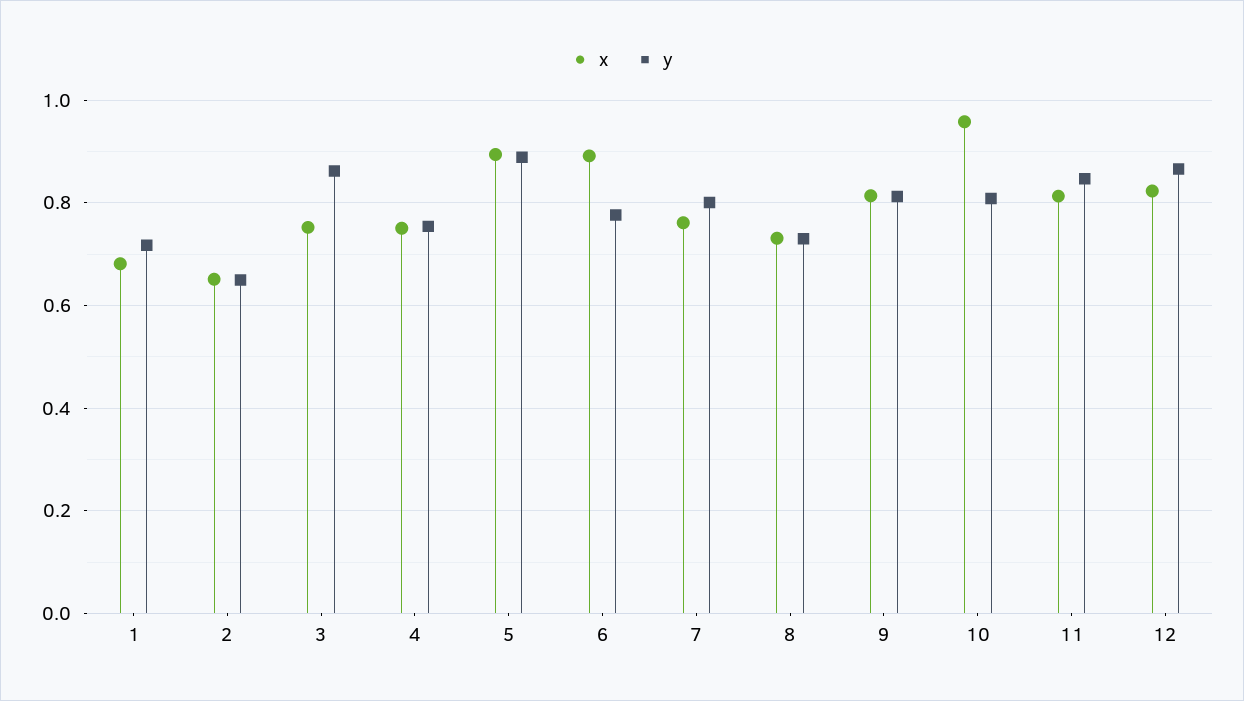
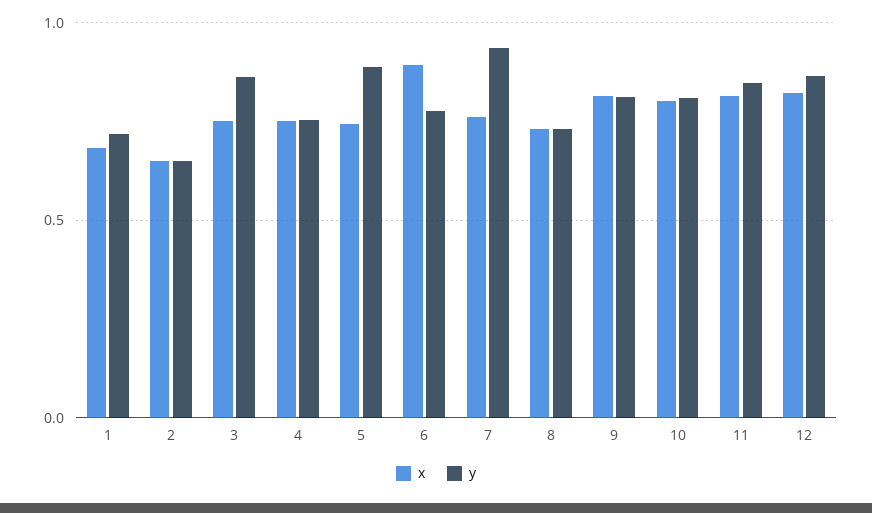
  {
    "x": {
      "1": 0.68,
      "2": 0.66,
      "3": 0.76,
      "4": 0.76,
-     "5": 0.9,
+     "5": 0.75,
      "6": 0.9,
      "7": 0.76,
      "8": 0.74,
      "9": 0.82,
-     "10": 0.96,
+     "10": 0.8,
      "11": 0.82,
      "12": 0.82
    },
    "y": {
      "1": 0.72,
      "2": 0.64,
      "3": 0.86,
      "4": 0.76,
      "5": 0.88,
      "6": 0.78,
-     "7": 0.8,
+     "7": 0.95,
      "8": 0.74,
      "9": 0.82,
      "10": 0.8,
      "11": 0.84,
      "12": 0.86
    }
  }

